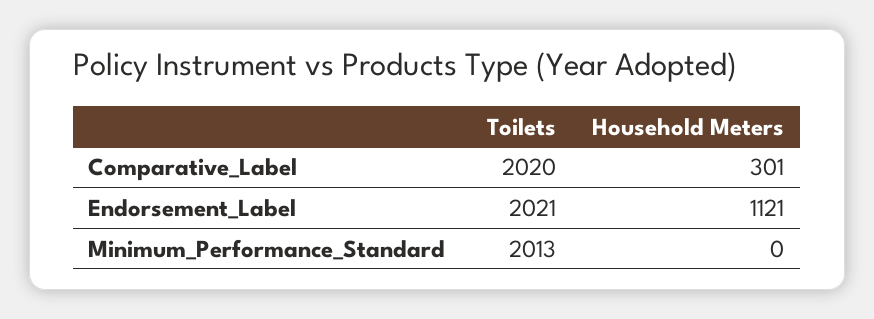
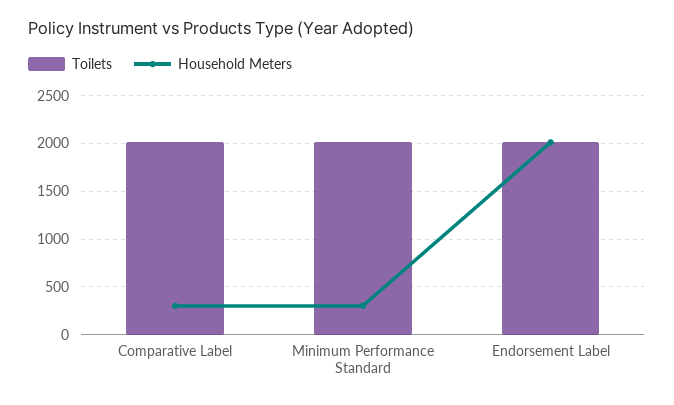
  {
    "Toilets": {
      "Comparative_Label": 2020,
      "Endorsement_Label": 2021,
      "Minimum_Performance_Standard": 2013
    },
    "Household Meters": {
      "Comparative_Label": 301,
-     "Endorsement_Label": 1121,
+     "Endorsement_Label": 2000,
-     "Minimum_Performance_Standard": 0
+     "Minimum_Performance_Standard": 300
    }
  }

